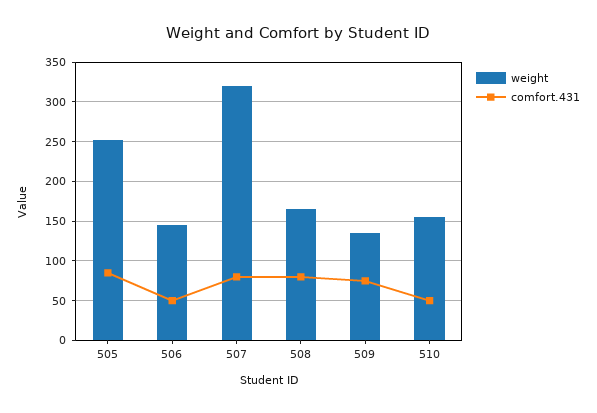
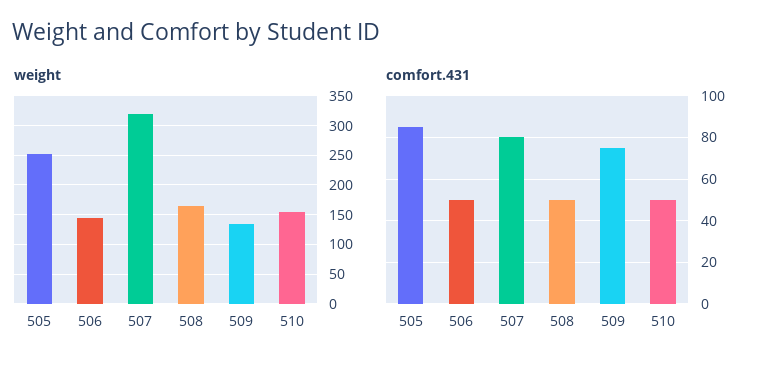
  {
    "weight": {
      "505": 250,
      "506": 150,
      "507": 320,
      "508": 170,
      "509": 140,
      "510": 160
    },
    "comfort.431": {
      "505": 85,
      "506": 50,
      "507": 80,
-     "508": 80,
+     "508": 50,
      "509": 75,
      "510": 50
    }
  }

